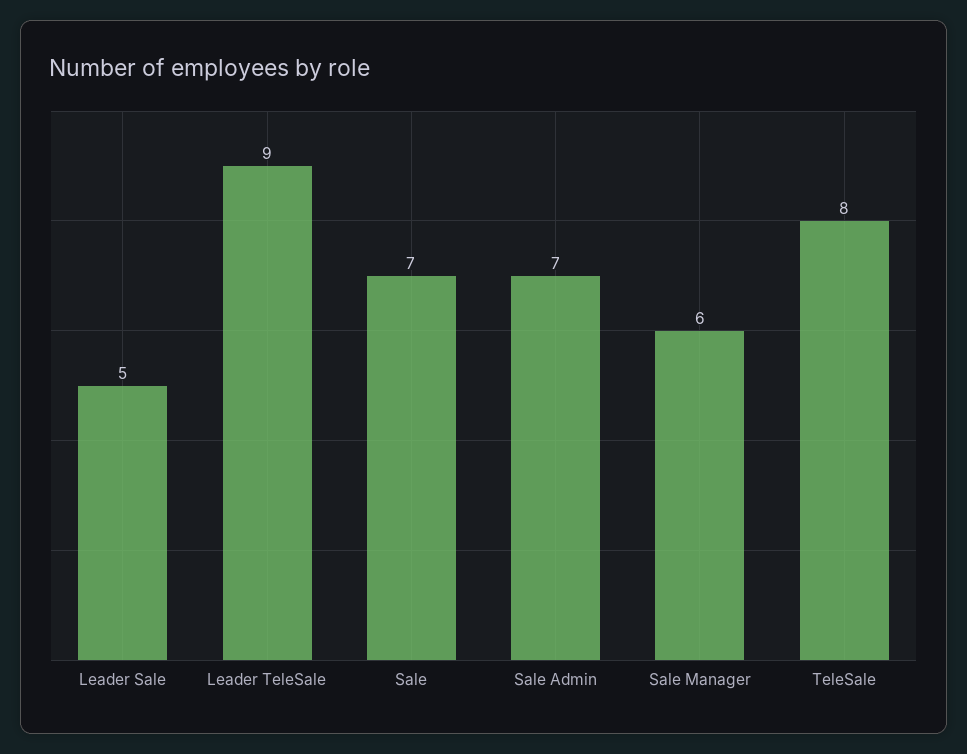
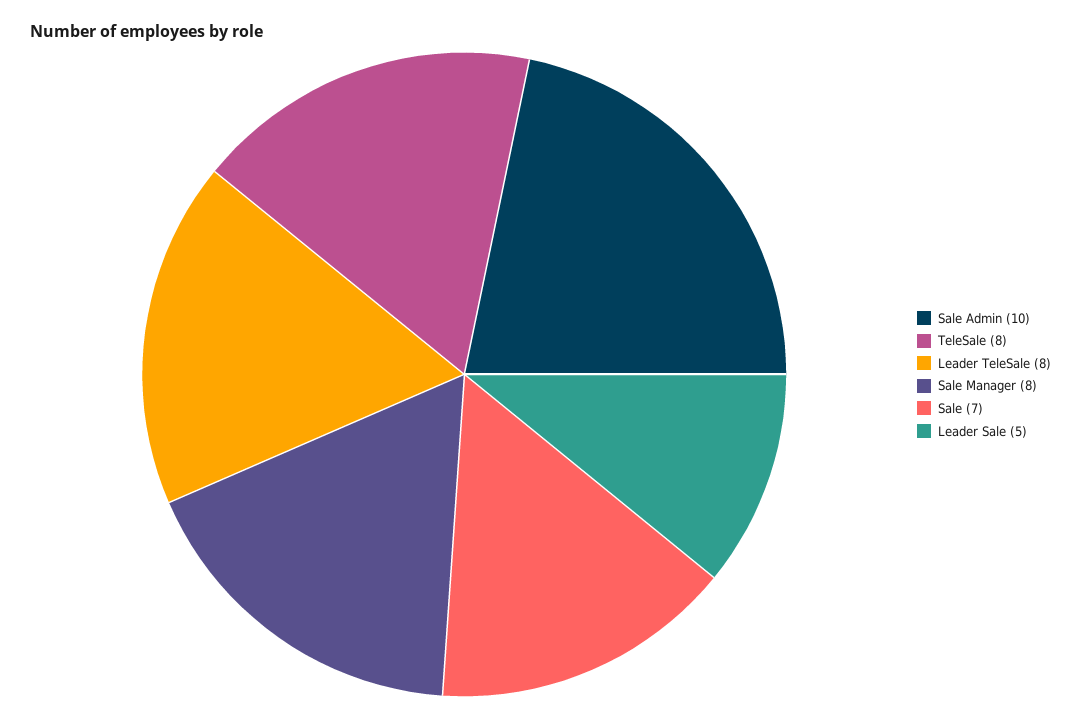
  {
    "Leader Sale": 5,
-   "Leader TeleSale": 9,
+   "Leader TeleSale": 8,
    "Sale": 7,
-   "Sale Admin": 7,
+   "Sale Admin": 10,
-   "Sale Manager": 6,
+   "Sale Manager": 8,
    "TeleSale": 8
  }

